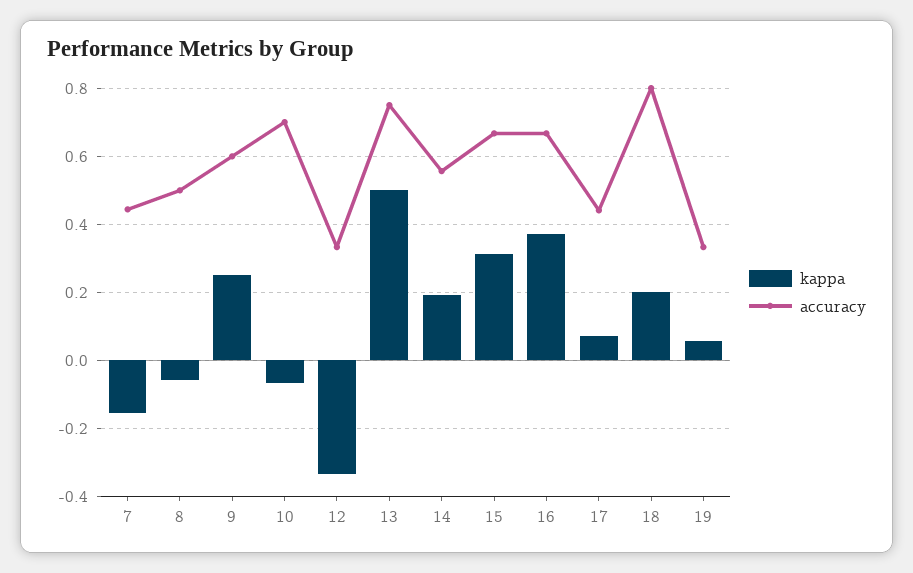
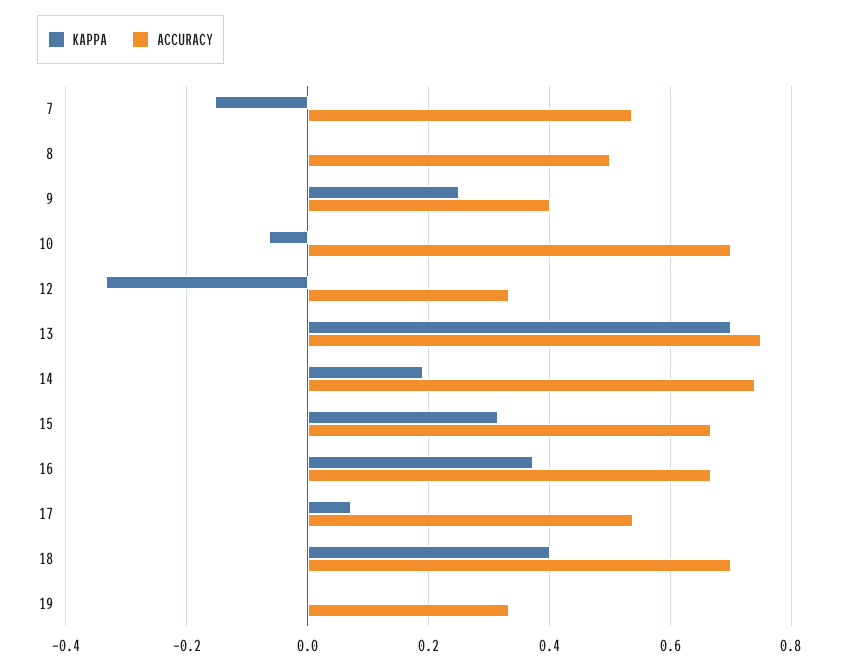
  {
    "kappa": {
      "7": -0.16,
-     "8": -0.06,
+     "8": 0,
      "9": 0.26,
      "10": -0.06,
      "12": -0.34,
-     "13": 0.5,
+     "13": 0.7,
      "14": 0.2,
      "15": 0.32,
      "16": 0.38,
      "17": 0.08,
-     "18": 0.2,
+     "18": 0.4,
-     "19": 0.06
+     "19": 0
    },
    "accuracy": {
-     "7": 0.44,
+     "7": 0.54,
      "8": 0.5,
-     "9": 0.6,
+     "9": 0.4,
      "10": 0.7,
      "12": 0.34,
      "13": 0.76,
-     "14": 0.56,
+     "14": 0.74,
      "15": 0.66,
      "16": 0.66,
-     "17": 0.44,
+     "17": 0.54,
-     "18": 0.8,
+     "18": 0.7,
      "19": 0.34
    }
  }

